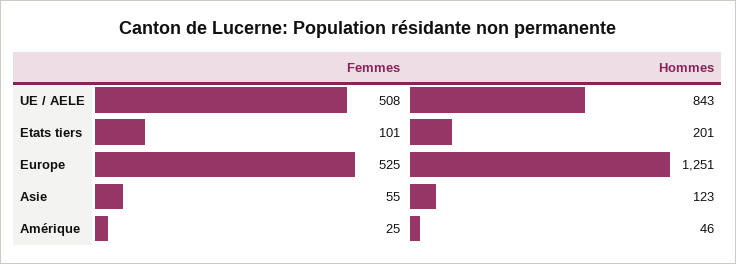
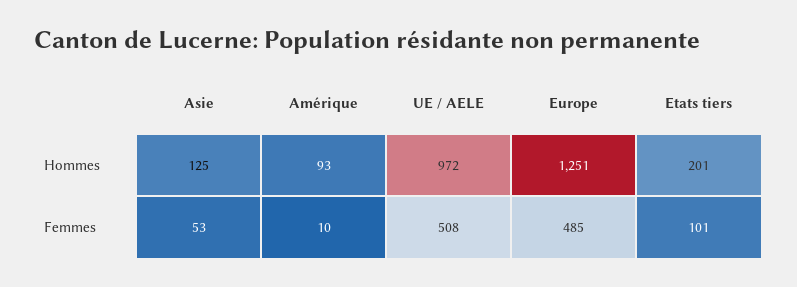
  {
    "Femmes": {
      "UE / AELE": 508,
      "Etats tiers": 101,
-     "Europe": 525,
+     "Europe": 485,
-     "Asie": 55,
+     "Asie": 53,
-     "Amérique": 25
+     "Amérique": 10
    },
    "Hommes": {
-     "UE / AELE": 843,
+     "UE / AELE": 972,
      "Etats tiers": 201,
      "Europe": 1251,
-     "Asie": 123,
+     "Asie": 125,
-     "Amérique": 46
+     "Amérique": 93
    }
  }

